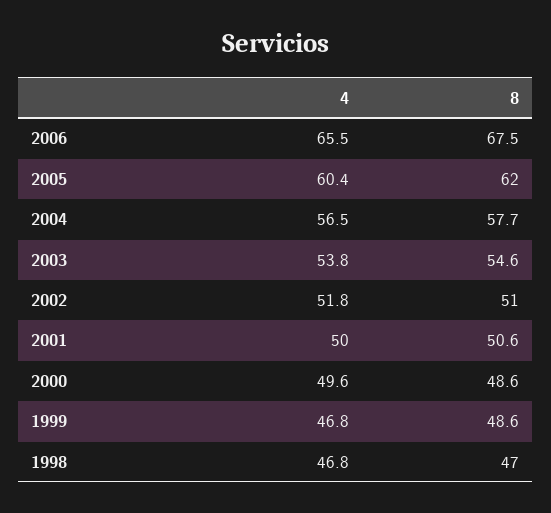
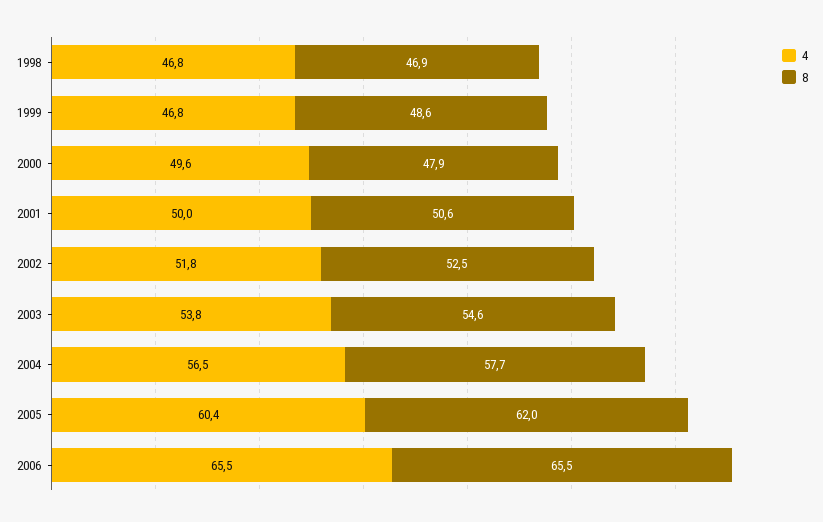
  {
    "4": {
      "2006": 65.5,
      "2005": 60.4,
      "2004": 56.5,
      "2003": 53.8,
      "2002": 51.8,
      "2001": 50,
      "2000": 49.6,
      "1999": 46.8,
      "1998": 46.8
    },
    "8": {
-     "2006": 67.5,
+     "2006": 65.5,
      "2005": 62,
      "2004": 57.7,
      "2003": 54.6,
-     "2002": 51,
+     "2002": 52.5,
      "2001": 50.6,
-     "2000": 48.6,
+     "2000": 47.9,
      "1999": 48.6,
-     "1998": 47
+     "1998": 46.9
    }
  }

